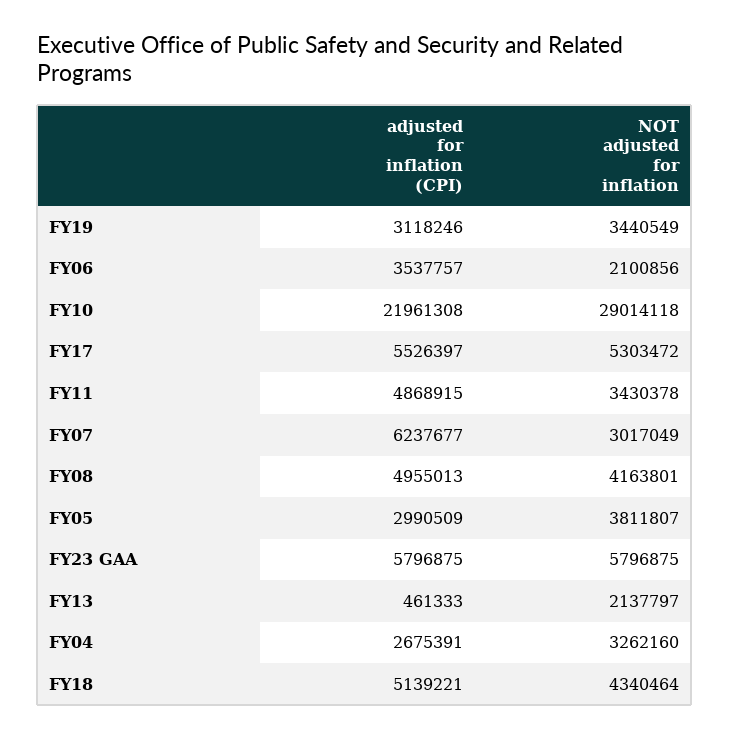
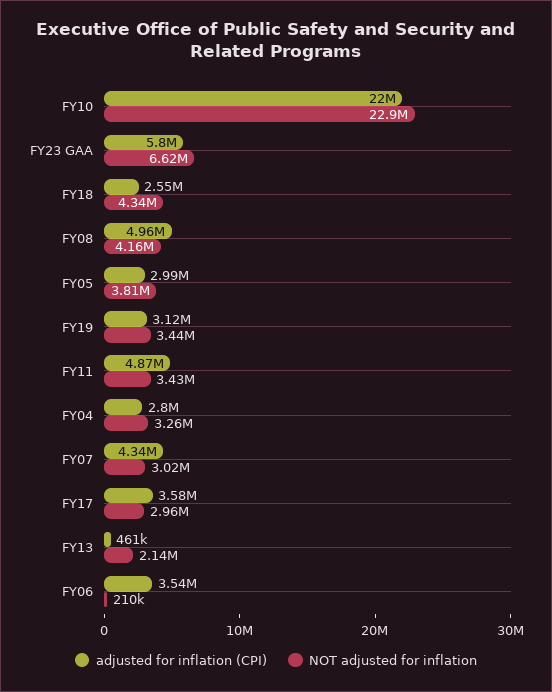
  {
    "adjusted for inflation (CPI)": {
      "FY19": 3118246,
      "FY06": 3537757,
      "FY10": 21961308,
-     "FY17": 5526397,
+     "FY17": 3580000,
      "FY11": 4868915,
-     "FY07": 6237677,
+     "FY07": 4340000,
      "FY08": 4955013,
      "FY05": 2990509,
      "FY23 GAA": 5796875,
      "FY13": 461333,
-     "FY04": 2675391,
+     "FY04": 2800000,
-     "FY18": 5139221
+     "FY18": 2550000
    },
    "NOT adjusted for inflation": {
      "FY19": 3440549,
-     "FY06": 2100856,
+     "FY06": 210000,
-     "FY10": 29014118,
+     "FY10": 22900000,
-     "FY17": 5303472,
+     "FY17": 2960000,
      "FY11": 3430378,
      "FY07": 3017049,
      "FY08": 4163801,
      "FY05": 3811807,
-     "FY23 GAA": 5796875,
+     "FY23 GAA": 6620000,
      "FY13": 2137797,
      "FY04": 3262160,
      "FY18": 4340464
    }
  }

